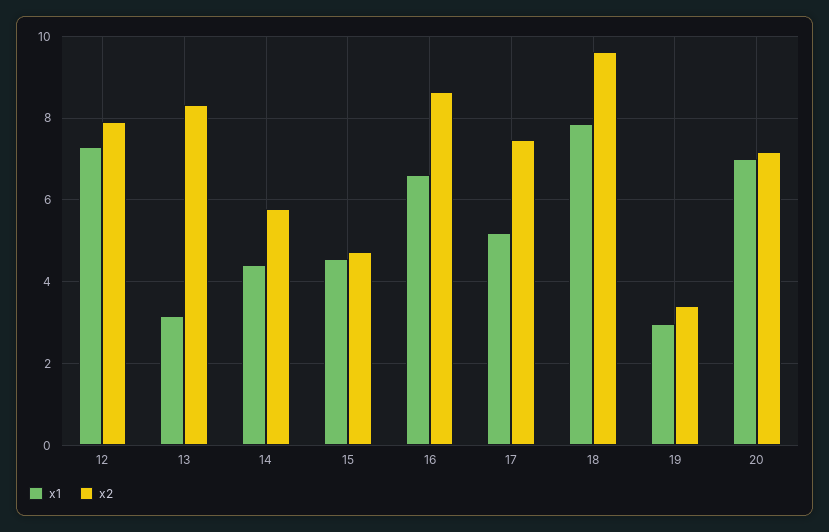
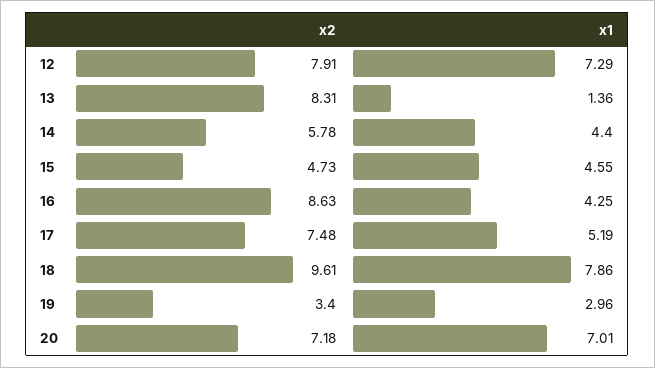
  {
    "x1": {
      "12": 7.29,
-     "13": 3.2,
+     "13": 1.36,
      "14": 4.4,
      "15": 4.55,
-     "16": 6.6,
+     "16": 4.25,
      "17": 5.19,
      "18": 7.86,
      "19": 2.96,
      "20": 7.01
    },
    "x2": {
      "12": 7.91,
      "13": 8.31,
      "14": 5.78,
      "15": 4.73,
      "16": 8.63,
      "17": 7.48,
      "18": 9.61,
      "19": 3.4,
      "20": 7.18
    }
  }

